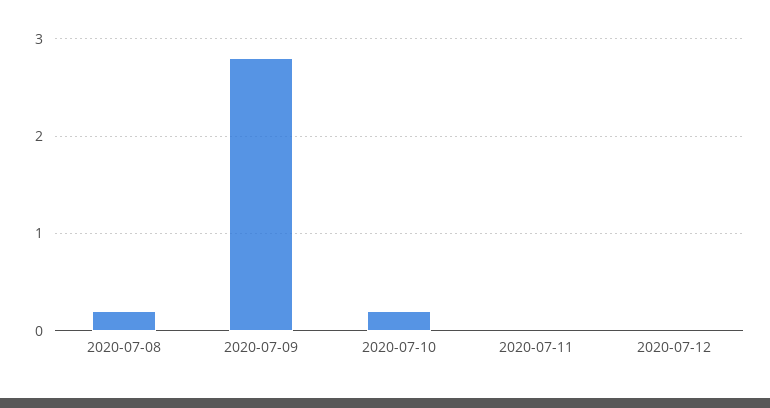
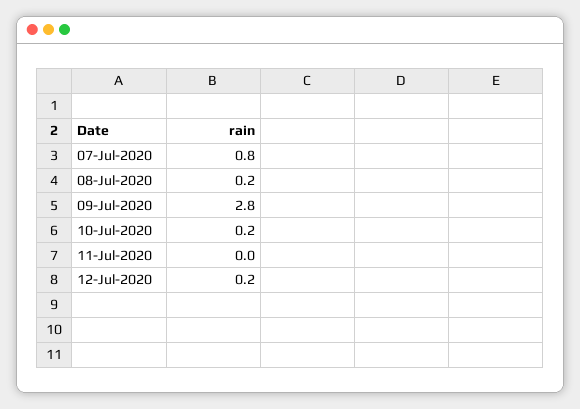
  {
    "2020-07-08": 0.2,
    "2020-07-09": 2.8,
    "2020-07-10": 0.2,
    "2020-07-11": 0,
-   "2020-07-12": 0
+   "2020-07-12": 0.2,
+   "07-Jul-2020": 0.8
  }

